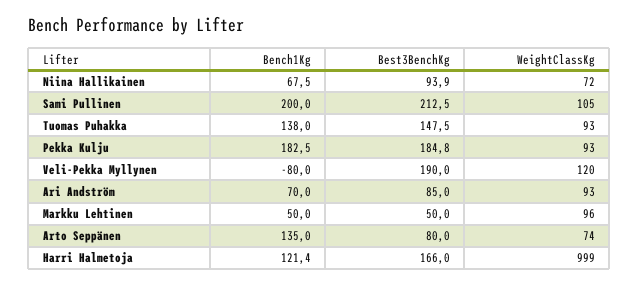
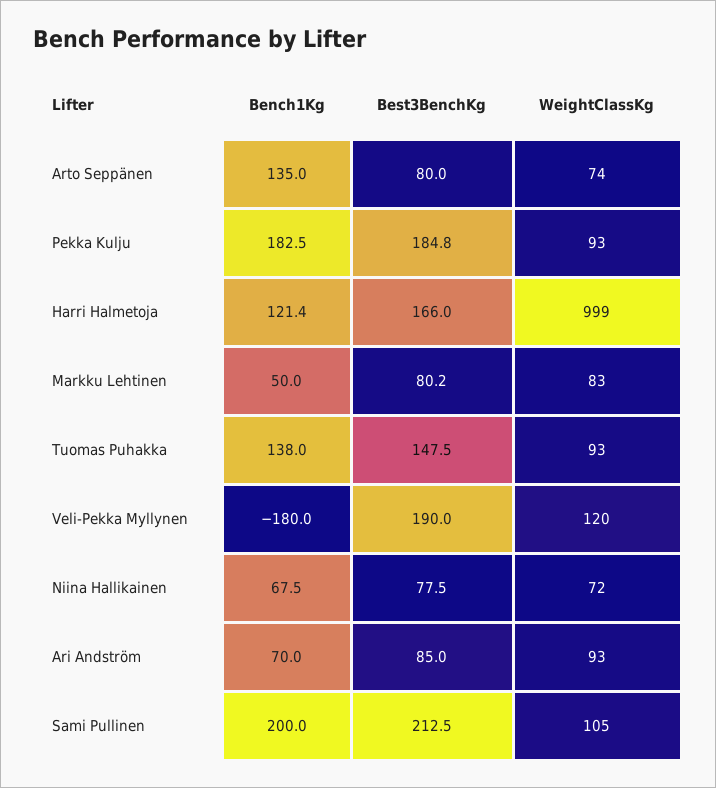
  {
    "Bench1Kg": {
      "Niina Hallikainen": 67.5,
      "Sami Pullinen": 200,
      "Tuomas Puhakka": 138,
      "Pekka Kulju": 182.5,
-     "Veli-Pekka Myllynen": -80,
+     "Veli-Pekka Myllynen": -180,
      "Ari Andström": 70,
      "Markku Lehtinen": 50,
      "Arto Seppänen": 135,
      "Harri Halmetoja": 121.4
    },
    "Best3BenchKg": {
-     "Niina Hallikainen": 93.9,
+     "Niina Hallikainen": 77.5,
      "Sami Pullinen": 212.5,
      "Tuomas Puhakka": 147.5,
      "Pekka Kulju": 184.8,
      "Veli-Pekka Myllynen": 190,
      "Ari Andström": 85,
-     "Markku Lehtinen": 50,
+     "Markku Lehtinen": 80.2,
      "Arto Seppänen": 80,
      "Harri Halmetoja": 166
    },
    "WeightClassKg": {
      "Niina Hallikainen": 72,
      "Sami Pullinen": 105,
      "Tuomas Puhakka": 93,
      "Pekka Kulju": 93,
      "Veli-Pekka Myllynen": 120,
      "Ari Andström": 93,
-     "Markku Lehtinen": 96,
+     "Markku Lehtinen": 83,
      "Arto Seppänen": 74,
      "Harri Halmetoja": 999
    }
  }

